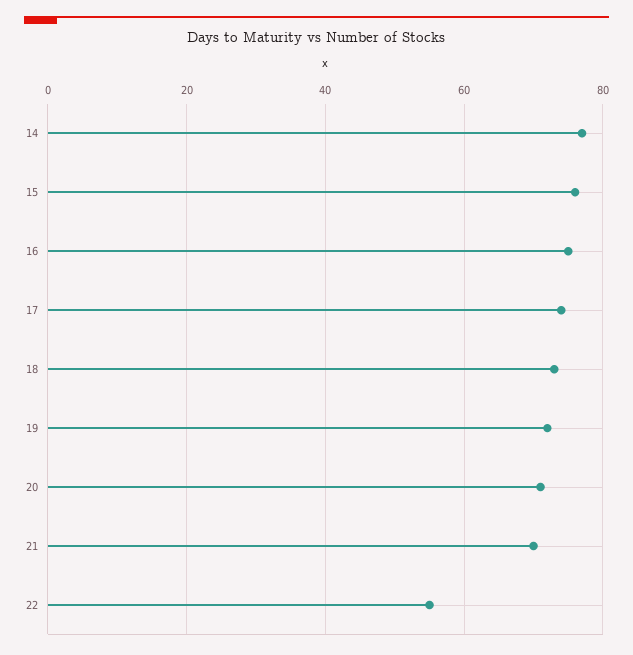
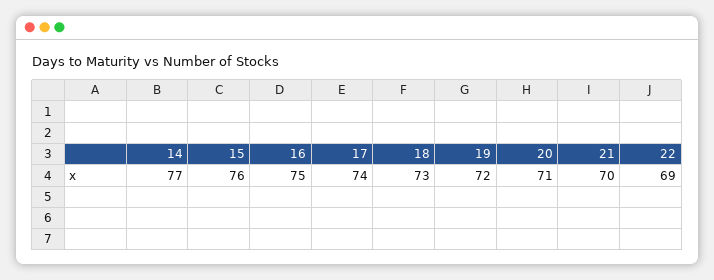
  {
    "14": 77,
    "15": 76,
    "16": 75,
    "17": 74,
    "18": 73,
    "19": 72,
    "20": 71,
    "21": 70,
-   "22": 55
+   "22": 69
  }

